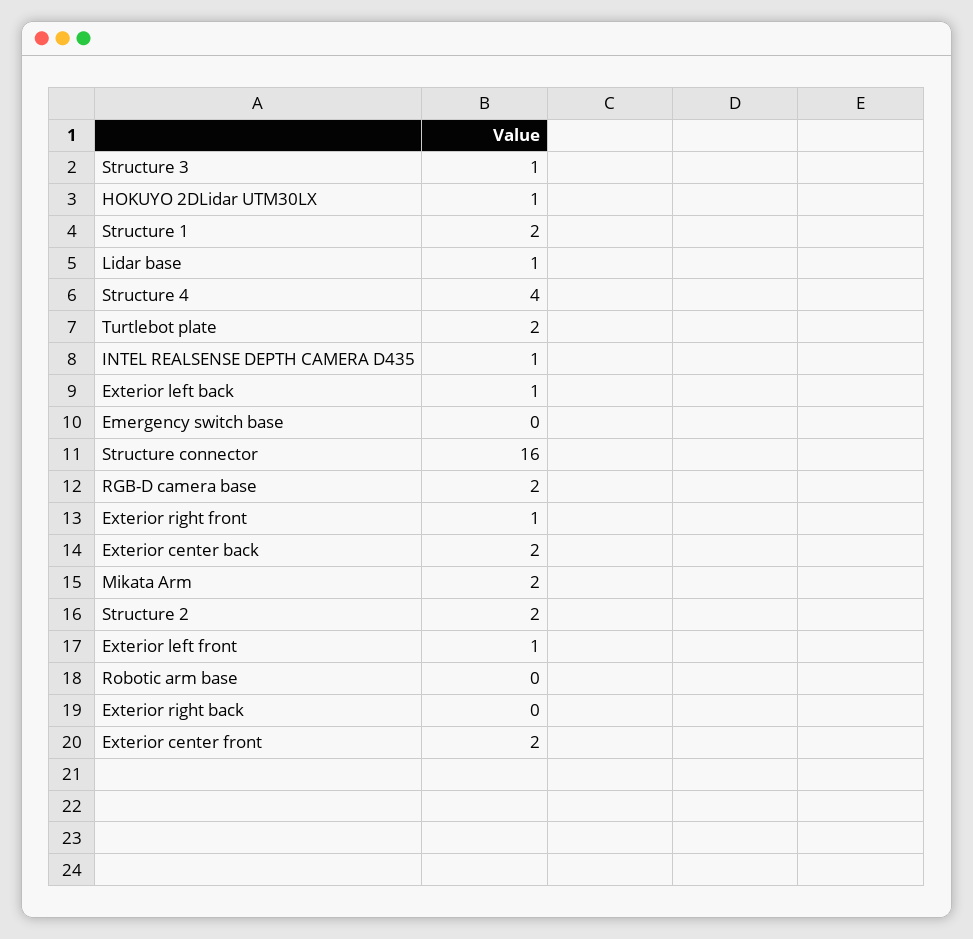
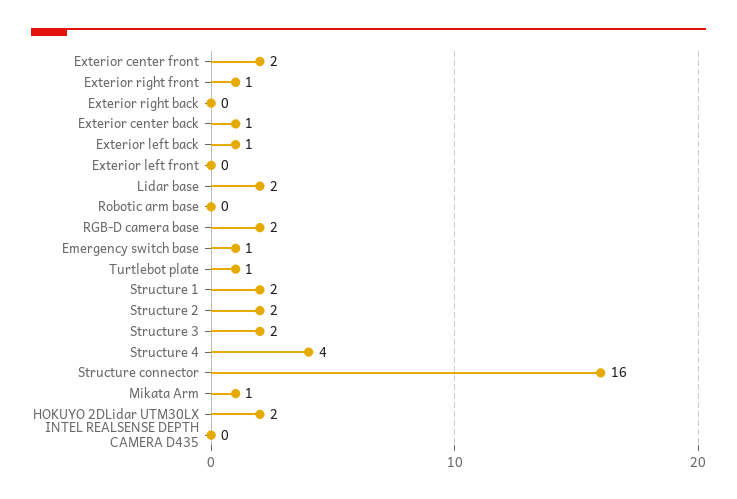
  {
-   "Structure 3": 1,
+   "Structure 3": 2,
-   "HOKUYO 2DLidar UTM30LX": 1,
+   "HOKUYO 2DLidar UTM30LX": 2,
    "Structure 1": 2,
-   "Lidar base": 1,
+   "Lidar base": 2,
    "Structure 4": 4,
-   "Turtlebot plate": 2,
+   "Turtlebot plate": 1,
-   "INTEL REALSENSE DEPTH CAMERA D435": 1,
+   "INTEL REALSENSE DEPTH CAMERA D435": 0,
    "Exterior left back": 1,
-   "Emergency switch base": 0,
+   "Emergency switch base": 1,
    "Structure connector": 16,
    "RGB-D camera base": 2,
    "Exterior right front": 1,
-   "Exterior center back": 2,
+   "Exterior center back": 1,
-   "Mikata Arm": 2,
+   "Mikata Arm": 1,
    "Structure 2": 2,
-   "Exterior left front": 1,
+   "Exterior left front": 0,
    "Robotic arm base": 0,
    "Exterior right back": 0,
    "Exterior center front": 2
  }

